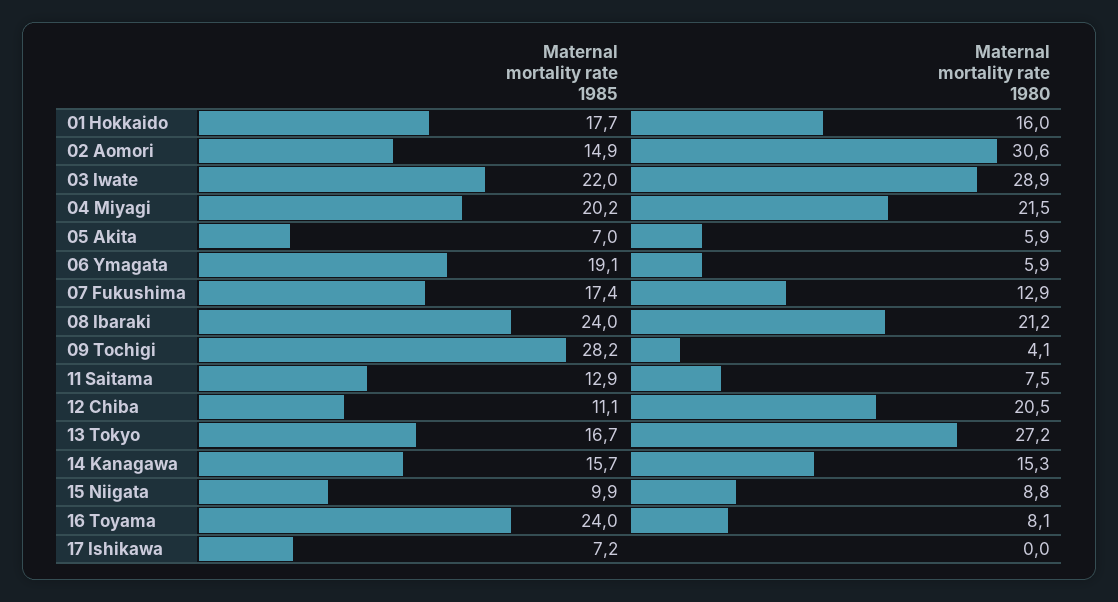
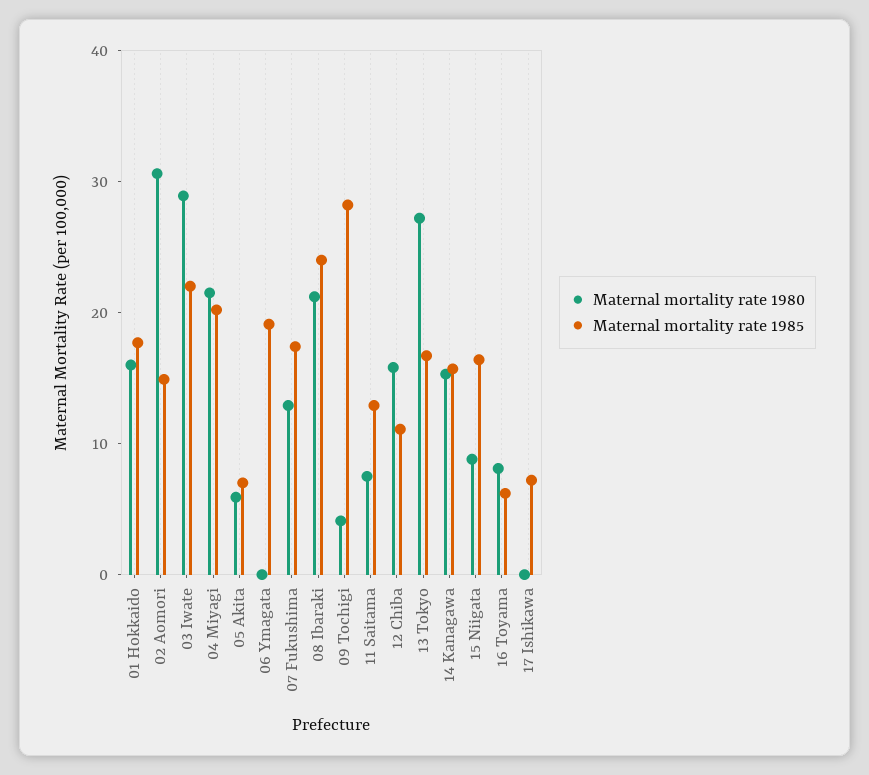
  {
    "Maternal mortality rate 1985": {
      "01 Hokkaido": 17.7,
      "02 Aomori": 14.9,
      "03 Iwate": 22,
      "04 Miyagi": 20.2,
      "05 Akita": 7,
      "06 Ymagata": 19.1,
      "07 Fukushima": 17.4,
      "08 Ibaraki": 24,
      "09 Tochigi": 28.2,
      "11 Saitama": 12.9,
      "12 Chiba": 11.1,
      "13 Tokyo": 16.7,
      "14 Kanagawa": 15.7,
-     "15 Niigata": 9.9,
+     "15 Niigata": 16,
-     "16 Toyama": 24,
+     "16 Toyama": 6,
      "17 Ishikawa": 7.2
    },
    "Maternal mortality rate 1980": {
      "01 Hokkaido": 16,
      "02 Aomori": 30.6,
      "03 Iwate": 28.9,
      "04 Miyagi": 21.5,
      "05 Akita": 5.9,
-     "06 Ymagata": 5.9,
+     "06 Ymagata": 0,
      "07 Fukushima": 12.9,
      "08 Ibaraki": 21.2,
      "09 Tochigi": 4.1,
      "11 Saitama": 7.5,
-     "12 Chiba": 20.5,
+     "12 Chiba": 16,
      "13 Tokyo": 27.2,
      "14 Kanagawa": 15.3,
      "15 Niigata": 8.8,
      "16 Toyama": 8.1,
      "17 Ishikawa": 0
    }
  }

